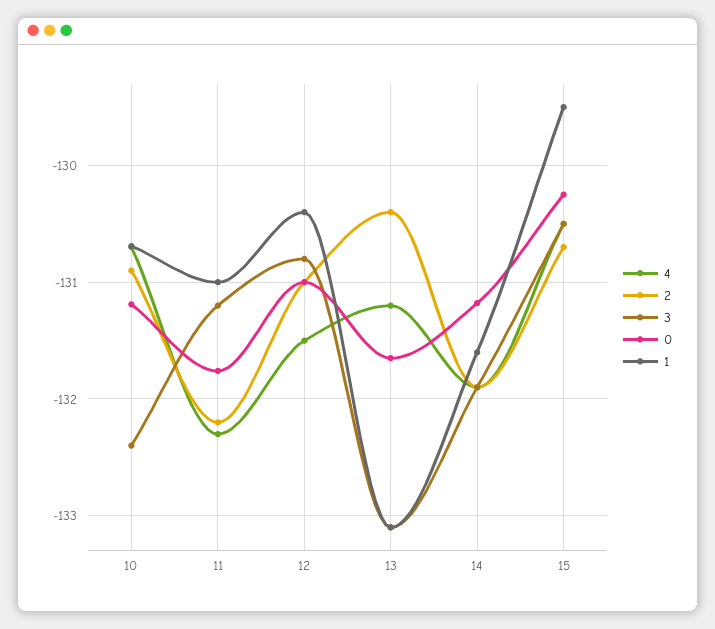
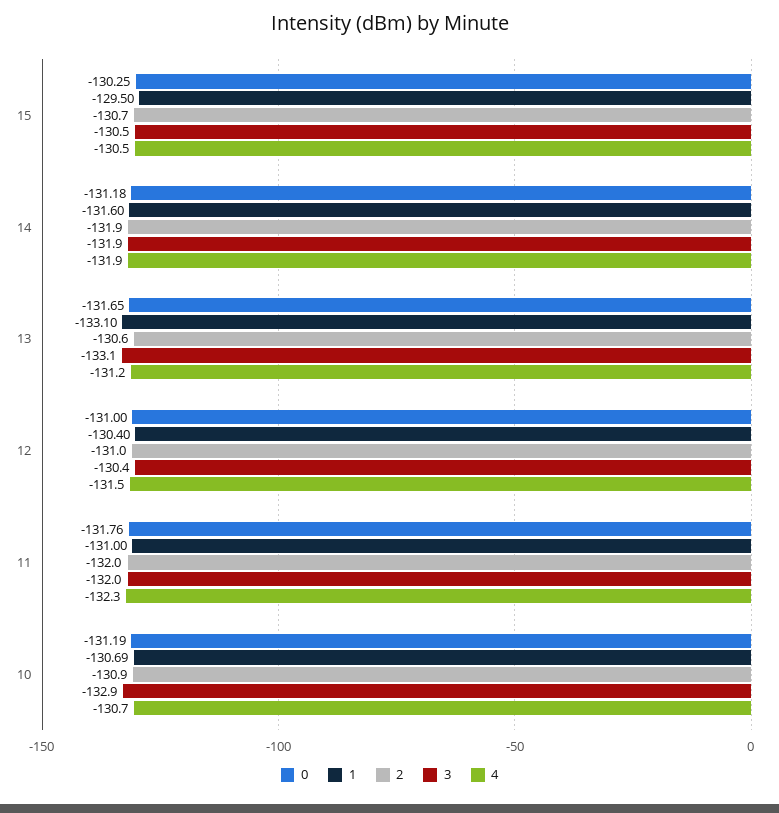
  {
    "4": {
      "10": -130.7,
      "11": -132.3,
      "12": -131.5,
      "13": -131.2,
      "14": -131.9,
      "15": -130.5
    },
    "2": {
      "10": -130.9,
-     "11": -132.2,
+     "11": -132,
      "12": -131,
-     "13": -130.4,
+     "13": -130.6,
      "14": -131.9,
      "15": -130.7
    },
    "3": {
-     "10": -132.4,
+     "10": -132.9,
-     "11": -131.2,
+     "11": -132,
-     "12": -130.8,
+     "12": -130.4,
      "13": -133.1,
      "14": -131.9,
      "15": -130.5
    },
    "0": {
      "10": -131.19,
      "11": -131.76,
      "12": -131,
      "13": -131.65,
      "14": -131.18,
      "15": -130.25
    },
    "1": {
      "10": -130.69,
      "11": -131,
      "12": -130.4,
      "13": -133.1,
      "14": -131.6,
      "15": -129.5
    }
  }

